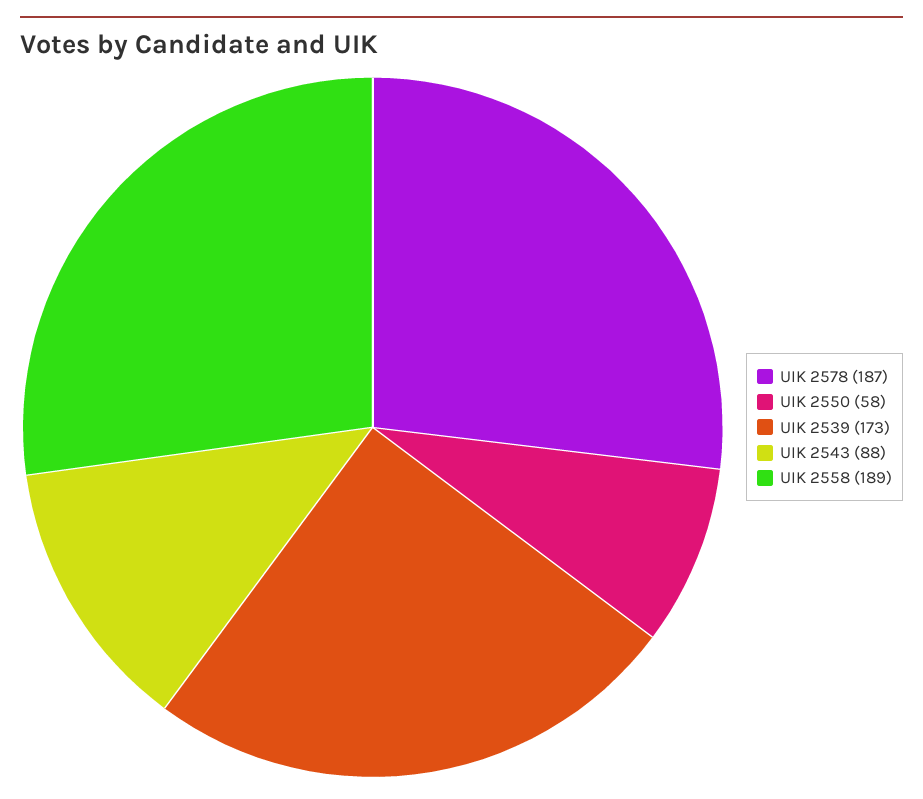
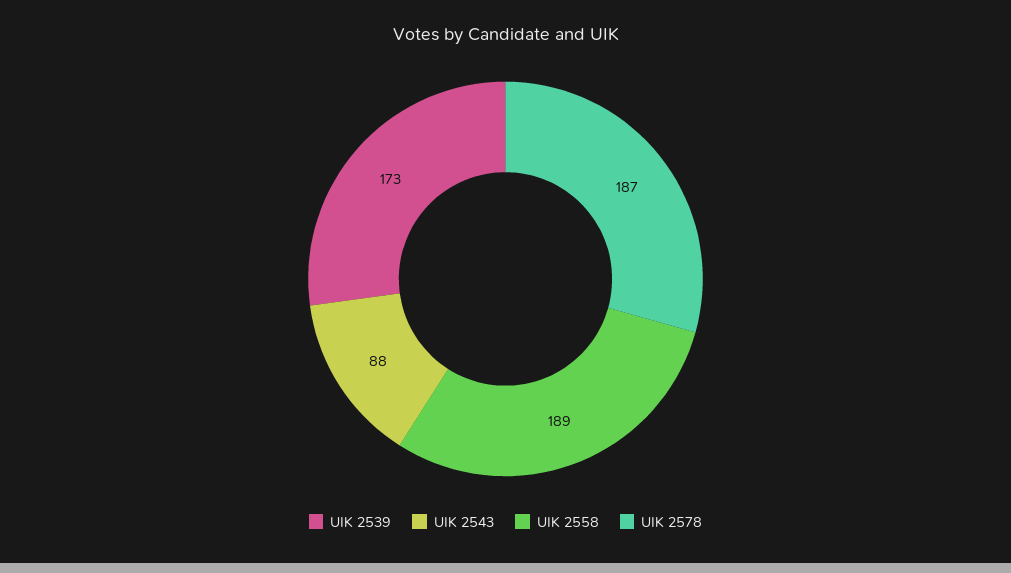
  {
    "UIK 2578": 187,
-   "UIK 2550": 58,
    "UIK 2539": 173,
    "UIK 2543": 88,
    "UIK 2558": 189
  }

